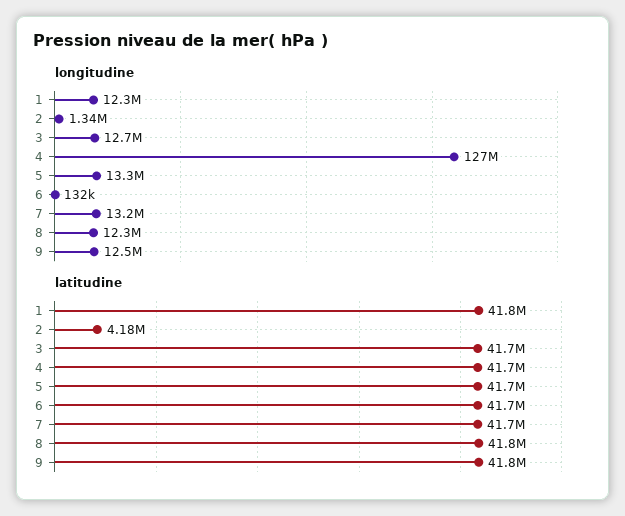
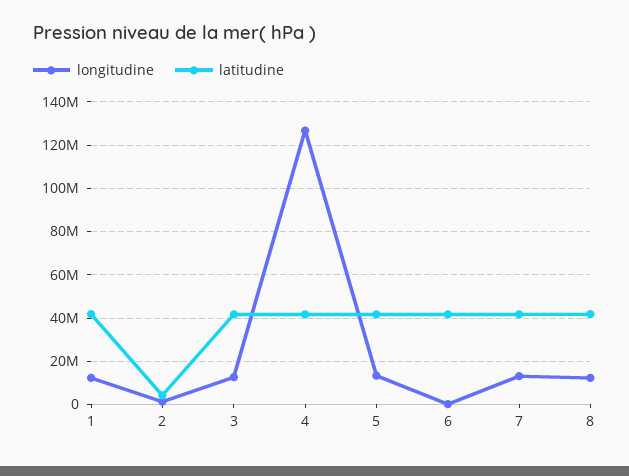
  {
    "longitudine": {
      "1": 12300000,
      "2": 1340000,
      "3": 12700000,
      "4": 127000000,
      "5": 13300000,
      "6": 132000,
      "7": 13200000,
-     "8": 12300000,
+     "8": 12300000
-     "9": 12500000
    },
    "latitudine": {
      "1": 41800000,
      "2": 4180000,
      "3": 41700000,
      "4": 41700000,
      "5": 41700000,
      "6": 41700000,
      "7": 41700000,
-     "8": 41800000,
+     "8": 41800000
-     "9": 41800000
    }
  }

